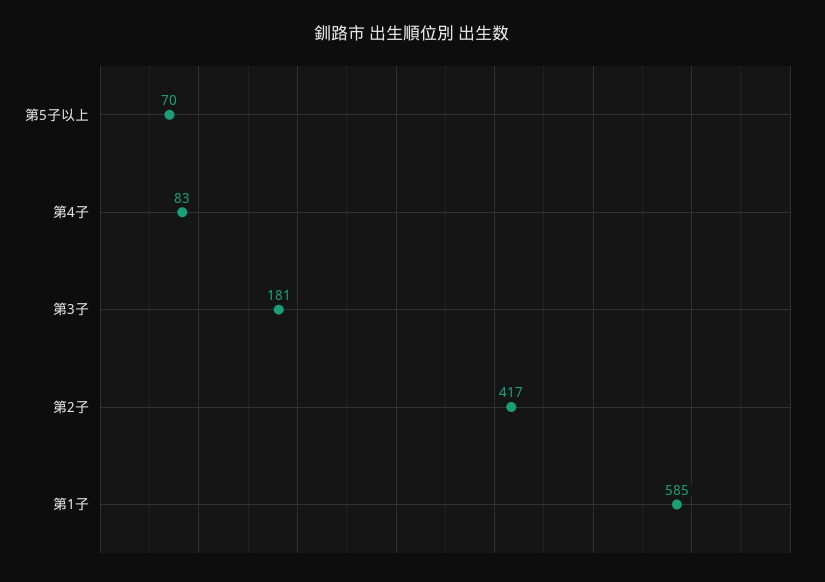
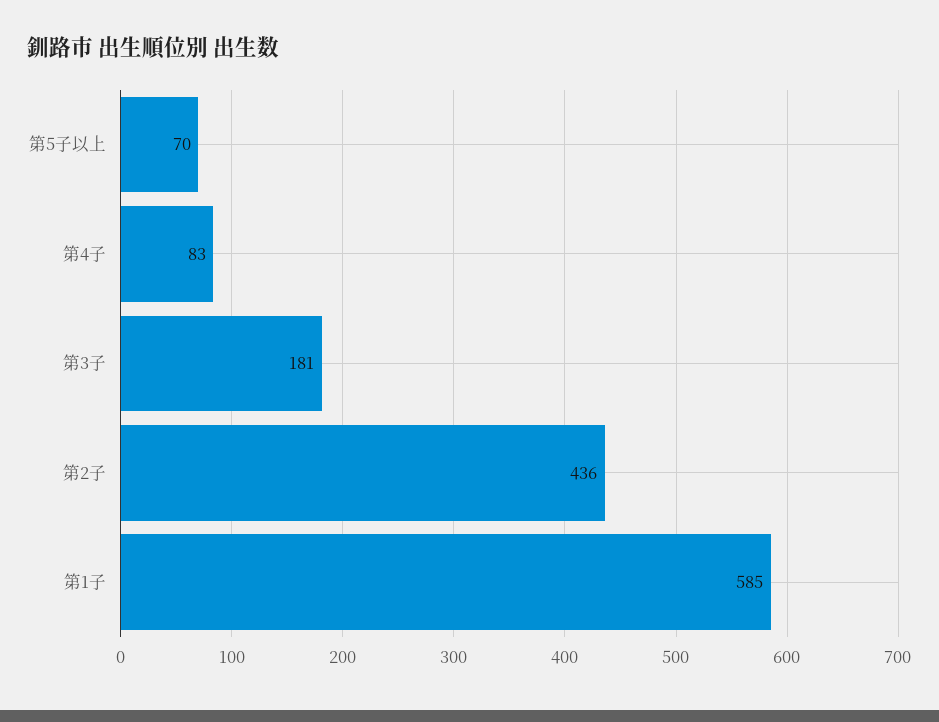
  {
    "第5子以上": 70,
    "第4子": 83,
    "第3子": 181,
-   "第2子": 417,
+   "第2子": 436,
    "第1子": 585
  }

